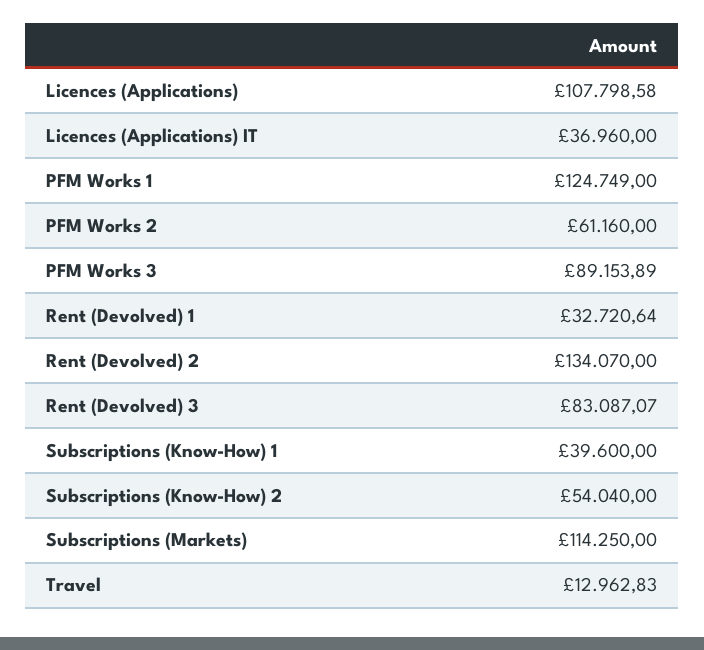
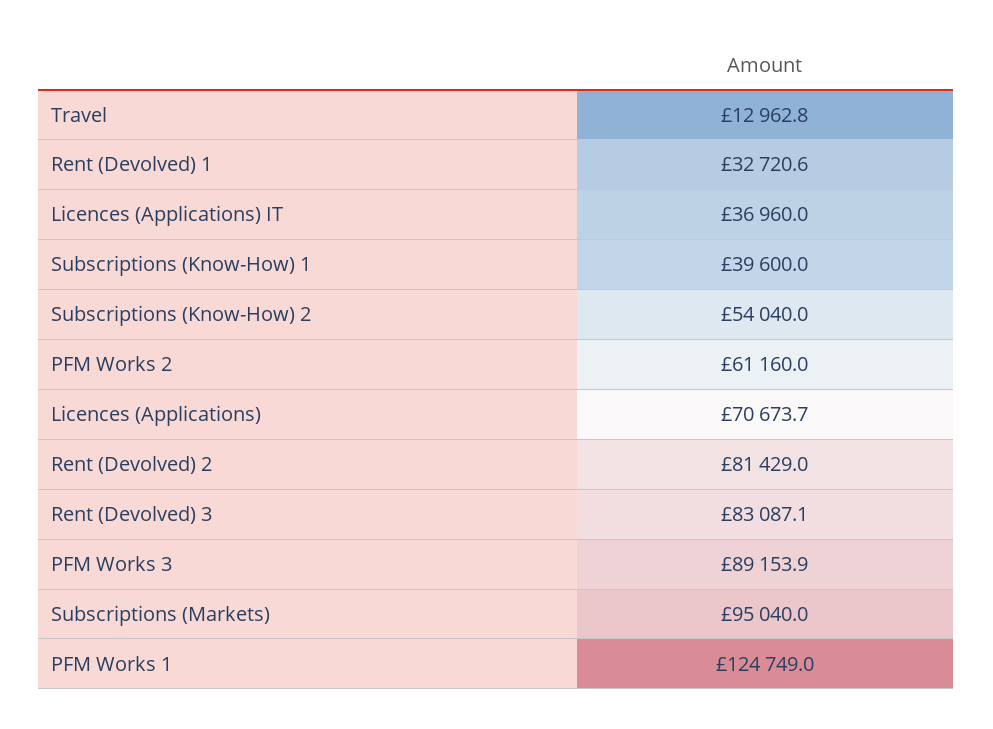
  {
-   "Licences (Applications)": 107798.58,
+   "Licences (Applications)": 70673.7,
    "Licences (Applications) IT": 36960,
    "PFM Works 1": 124749,
    "PFM Works 2": 61160,
    "PFM Works 3": 89153.89,
    "Rent (Devolved) 1": 32720.64,
-   "Rent (Devolved) 2": 134070,
+   "Rent (Devolved) 2": 81429,
    "Rent (Devolved) 3": 83087.07,
    "Subscriptions (Know-How) 1": 39600,
    "Subscriptions (Know-How) 2": 54040,
-   "Subscriptions (Markets)": 114250,
+   "Subscriptions (Markets)": 95040,
    "Travel": 12962.83
  }

